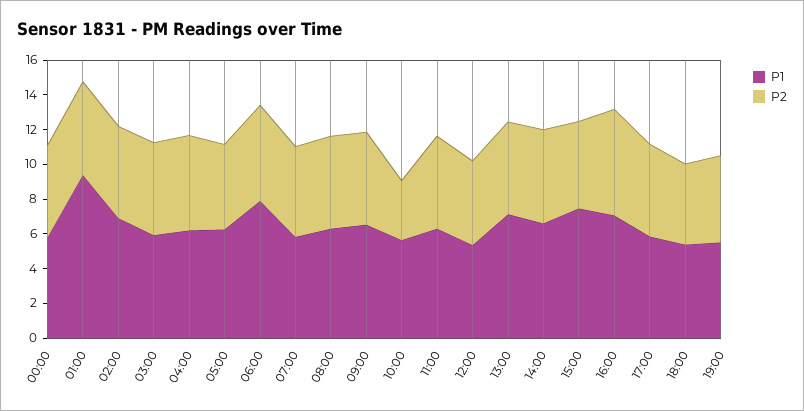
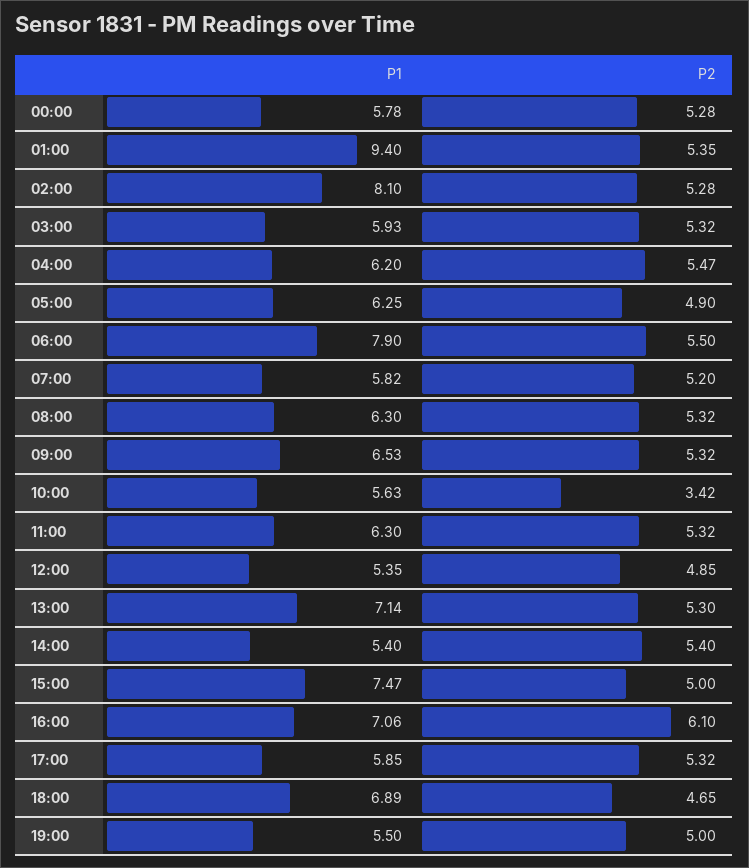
  {
    "P1": {
      "00:00": 5.78,
      "01:00": 9.4,
-     "02:00": 7,
+     "02:00": 8.1,
      "03:00": 5.93,
      "04:00": 6.2,
      "05:00": 6.25,
      "06:00": 7.9,
      "07:00": 5.82,
      "08:00": 6.3,
      "09:00": 6.53,
      "10:00": 5.63,
      "11:00": 6.3,
      "12:00": 5.35,
      "13:00": 7.14,
-     "14:00": 6.5,
+     "14:00": 5.4,
      "15:00": 7.47,
      "16:00": 7.06,
      "17:00": 5.85,
-     "18:00": 5.5,
+     "18:00": 6.89,
      "19:00": 5.5
    },
    "P2": {
      "00:00": 5.28,
      "01:00": 5.35,
      "02:00": 5.28,
      "03:00": 5.32,
      "04:00": 5.47,
      "05:00": 4.9,
      "06:00": 5.5,
      "07:00": 5.2,
      "08:00": 5.32,
      "09:00": 5.32,
      "10:00": 3.42,
      "11:00": 5.32,
      "12:00": 4.85,
      "13:00": 5.3,
      "14:00": 5.4,
      "15:00": 5,
      "16:00": 6.1,
      "17:00": 5.32,
      "18:00": 4.65,
      "19:00": 5
    }
  }

